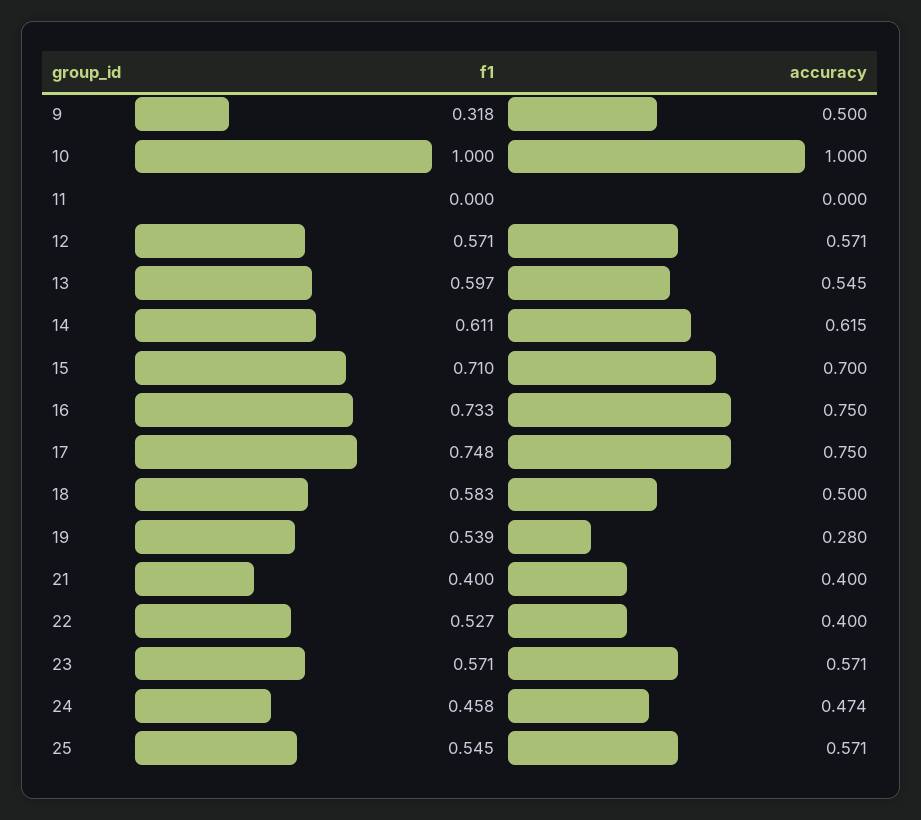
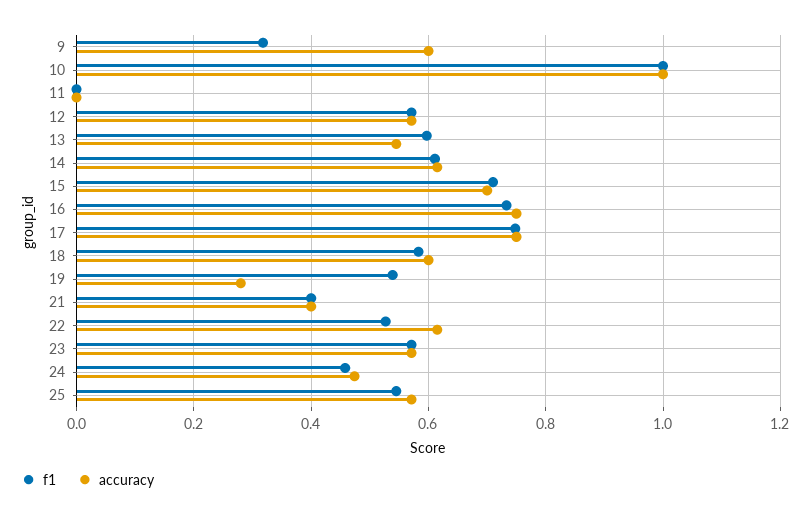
  {
    "f1": {
      "9": 0.318,
      "10": 1,
      "11": 0,
      "12": 0.571,
      "13": 0.597,
      "14": 0.611,
      "15": 0.71,
      "16": 0.733,
      "17": 0.748,
      "18": 0.583,
      "19": 0.539,
      "21": 0.4,
      "22": 0.527,
      "23": 0.571,
      "24": 0.458,
      "25": 0.545
    },
    "accuracy": {
-     "9": 0.5,
+     "9": 0.6,
      "10": 1,
      "11": 0,
      "12": 0.571,
      "13": 0.545,
      "14": 0.615,
      "15": 0.7,
      "16": 0.75,
      "17": 0.75,
-     "18": 0.5,
+     "18": 0.6,
      "19": 0.28,
      "21": 0.4,
-     "22": 0.4,
+     "22": 0.62,
      "23": 0.571,
      "24": 0.474,
      "25": 0.571
    }
  }

